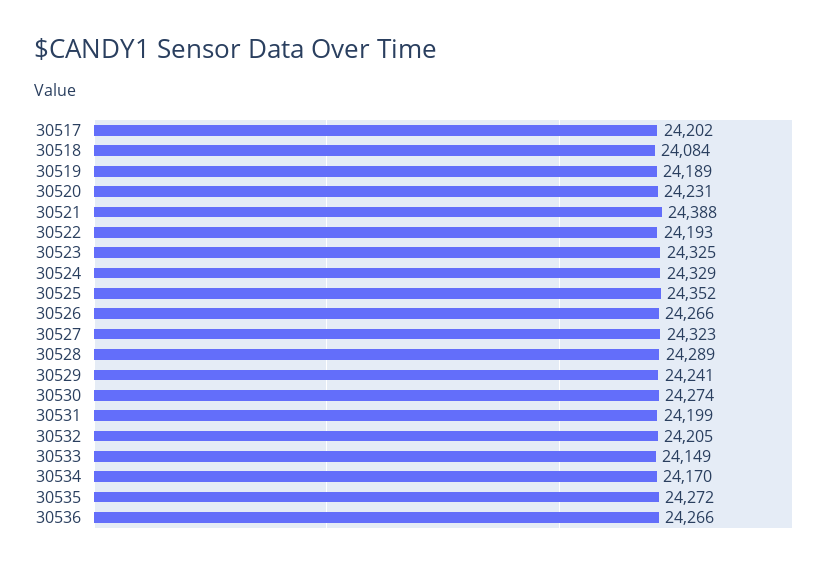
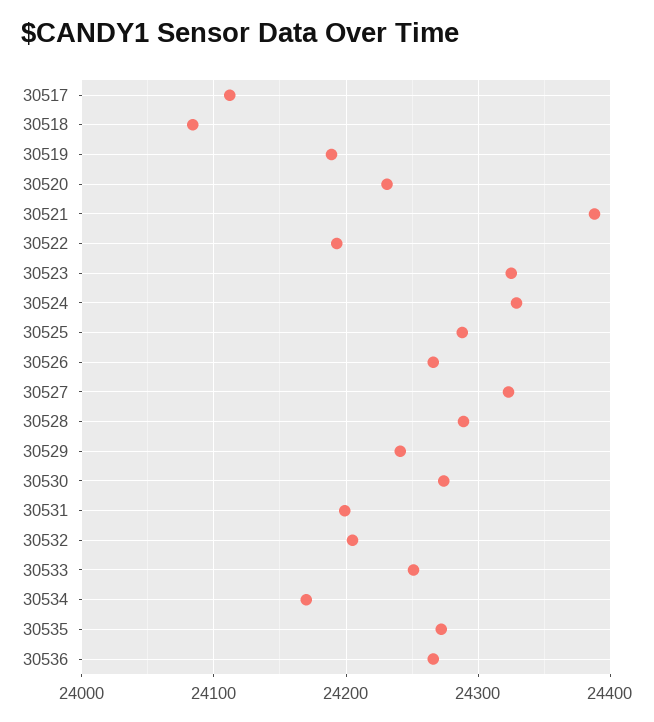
  {
-   "30517": 24202,
+   "30517": 24110,
    "30518": 24084,
    "30519": 24189,
    "30520": 24231,
    "30521": 24388,
    "30522": 24193,
    "30523": 24325,
    "30524": 24329,
-   "30525": 24352,
+   "30525": 24290,
    "30526": 24266,
    "30527": 24323,
    "30528": 24289,
    "30529": 24241,
    "30530": 24274,
    "30531": 24199,
    "30532": 24205,
-   "30533": 24149,
+   "30533": 24250,
    "30534": 24170,
    "30535": 24272,
    "30536": 24266
  }

